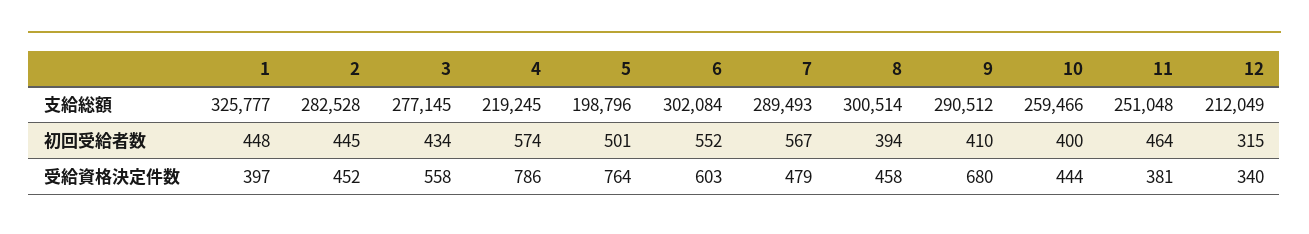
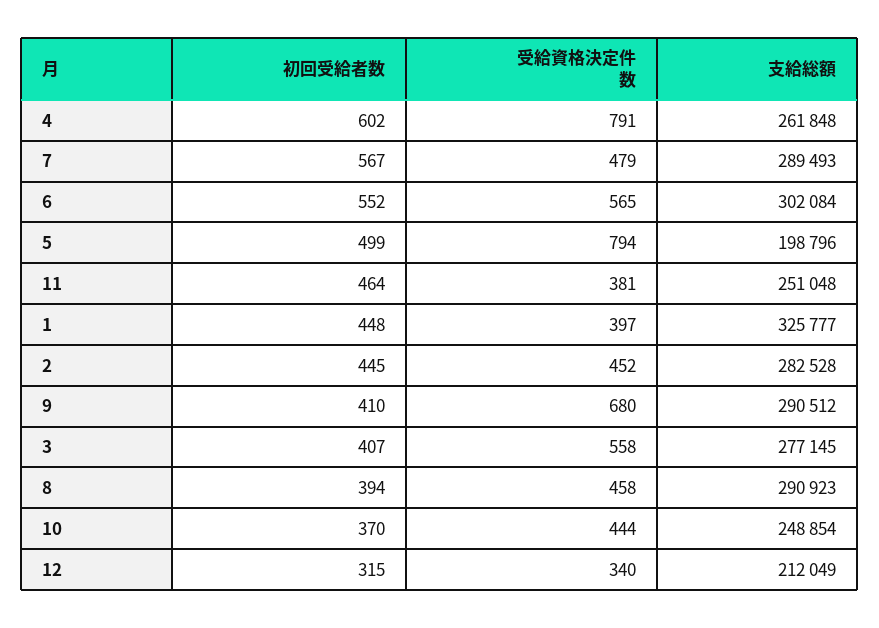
  {
    "1": {
      "支給総額": 325777,
      "初回受給者数": 448,
      "受給資格決定件数": 397
    },
    "2": {
      "支給総額": 282528,
      "初回受給者数": 445,
      "受給資格決定件数": 452
    },
    "3": {
      "支給総額": 277145,
-     "初回受給者数": 434,
+     "初回受給者数": 407,
      "受給資格決定件数": 558
    },
    "4": {
-     "支給総額": 219245,
+     "支給総額": 261848,
-     "初回受給者数": 574,
+     "初回受給者数": 602,
-     "受給資格決定件数": 786
+     "受給資格決定件数": 791
    },
    "5": {
      "支給総額": 198796,
-     "初回受給者数": 501,
+     "初回受給者数": 499,
-     "受給資格決定件数": 764
+     "受給資格決定件数": 794
    },
    "6": {
      "支給総額": 302084,
      "初回受給者数": 552,
-     "受給資格決定件数": 603
+     "受給資格決定件数": 565
    },
    "7": {
      "支給総額": 289493,
      "初回受給者数": 567,
      "受給資格決定件数": 479
    },
    "8": {
-     "支給総額": 300514,
+     "支給総額": 290923,
      "初回受給者数": 394,
      "受給資格決定件数": 458
    },
    "9": {
      "支給総額": 290512,
      "初回受給者数": 410,
      "受給資格決定件数": 680
    },
    "10": {
-     "支給総額": 259466,
+     "支給総額": 248854,
-     "初回受給者数": 400,
+     "初回受給者数": 370,
      "受給資格決定件数": 444
    },
    "11": {
      "支給総額": 251048,
      "初回受給者数": 464,
      "受給資格決定件数": 381
    },
    "12": {
      "支給総額": 212049,
      "初回受給者数": 315,
      "受給資格決定件数": 340
    }
  }

